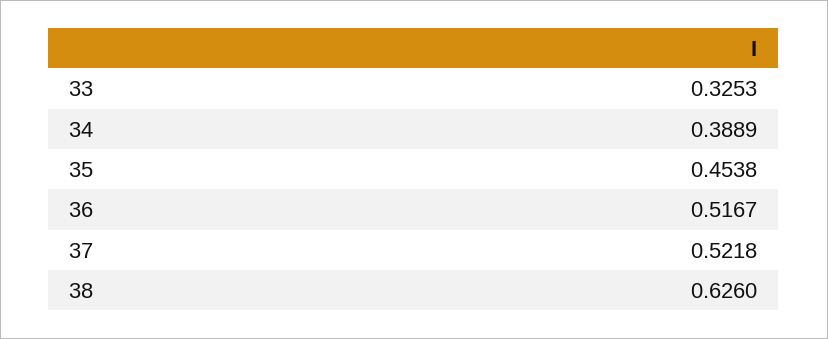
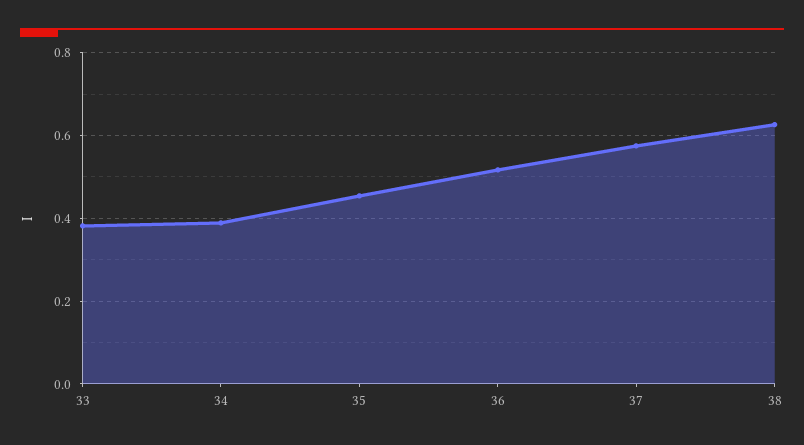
  {
-   "33": 0.3253,
+   "33": 0.38,
    "34": 0.3889,
    "35": 0.4538,
    "36": 0.5167,
-   "37": 0.5218,
+   "37": 0.58,
    "38": 0.626
  }

